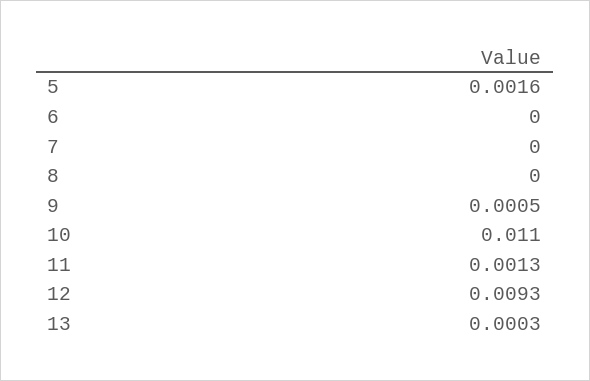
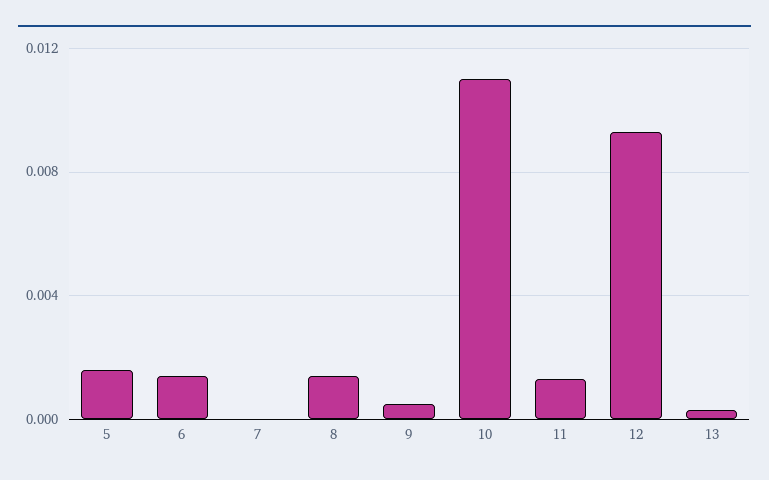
  {
    "5": 0.0016,
-   "6": 0,
+   "6": 0.0015,
    "7": 0,
-   "8": 0,
+   "8": 0.0015,
    "9": 0.0005,
    "10": 0.011,
    "11": 0.0013,
    "12": 0.0093,
    "13": 0.0003
  }

